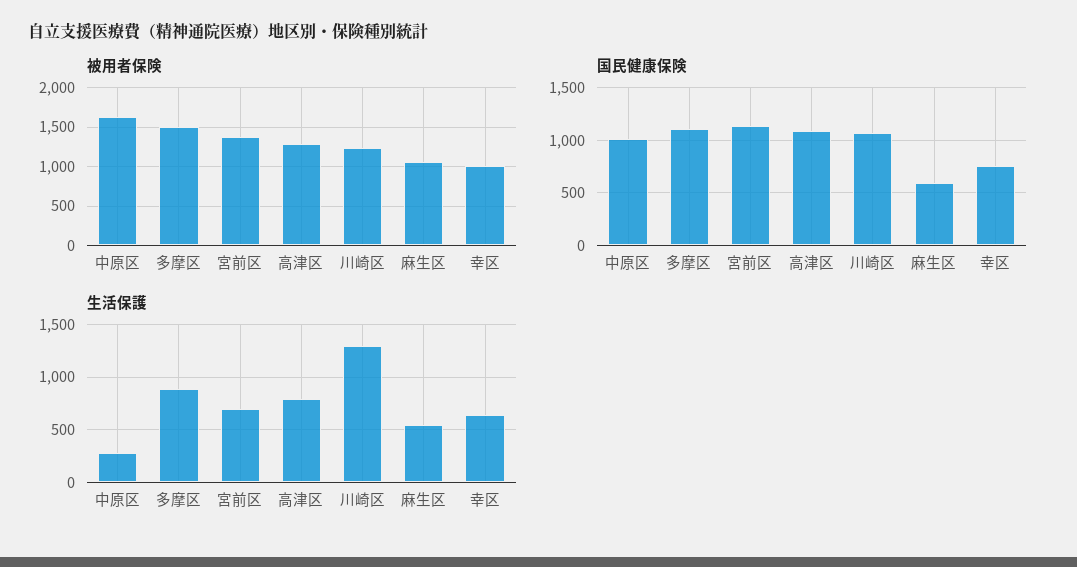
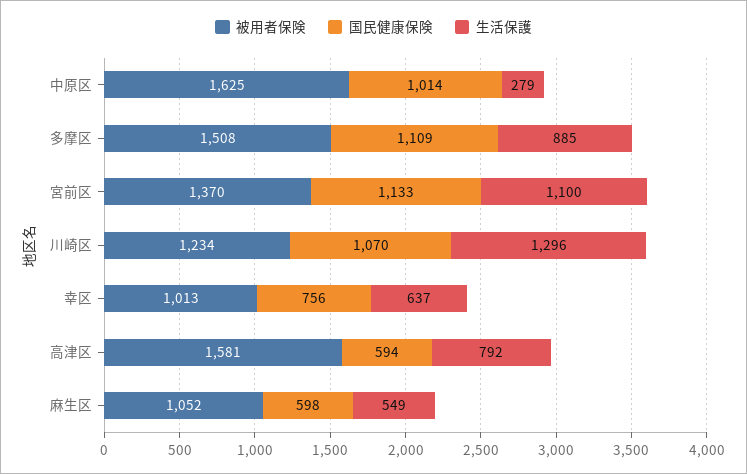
  {
    "被用者保険": {
      "中原区": 1625,
      "多摩区": 1508,
      "宮前区": 1370,
-     "高津区": 1300,
+     "高津区": 1581,
      "川崎区": 1234,
      "麻生区": 1052,
      "幸区": 1013
    },
    "国民健康保険": {
      "中原区": 1014,
      "多摩区": 1109,
      "宮前区": 1133,
-     "高津区": 1100,
+     "高津区": 594,
      "川崎区": 1070,
      "麻生区": 598,
      "幸区": 756
    },
    "生活保護": {
      "中原区": 279,
      "多摩区": 885,
-     "宮前区": 700,
+     "宮前区": 1100,
      "高津区": 792,
      "川崎区": 1296,
      "麻生区": 549,
      "幸区": 637
    }
  }

